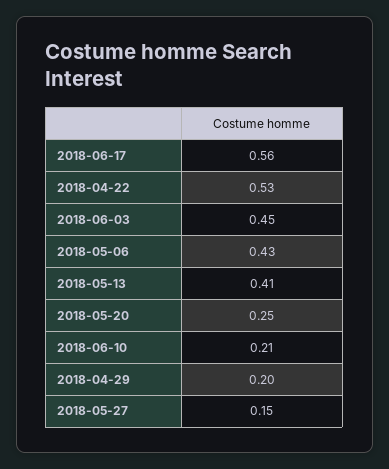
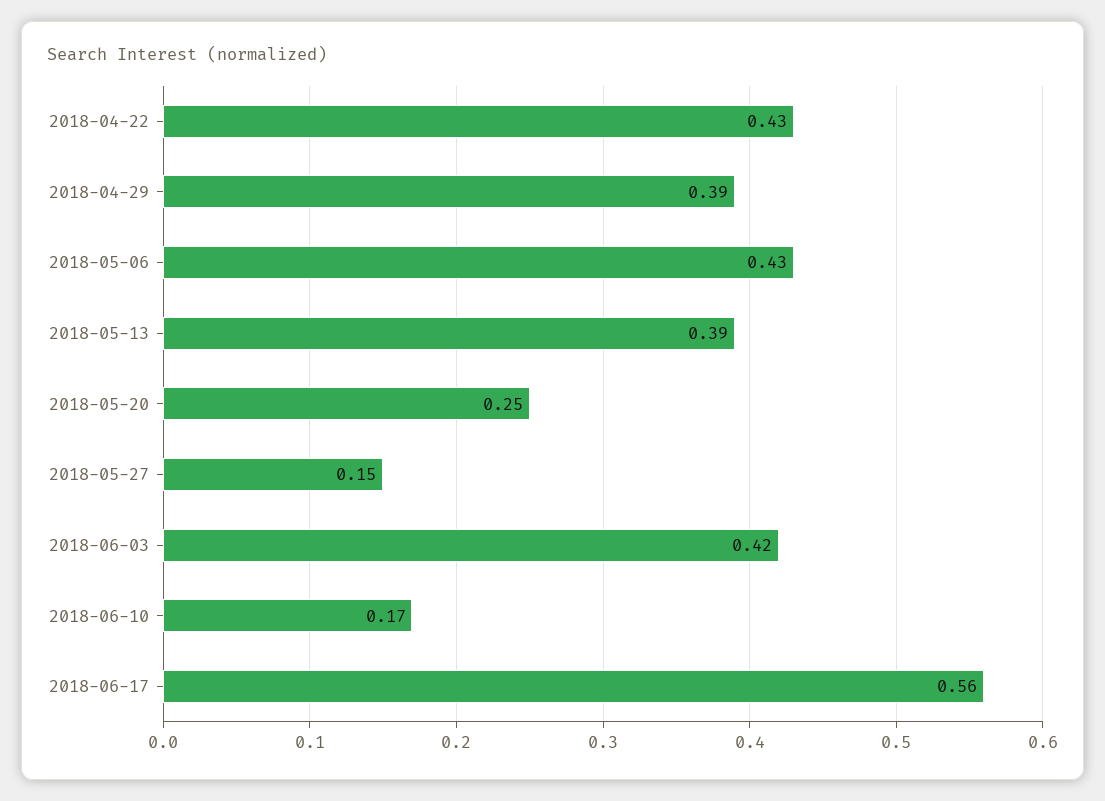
  {
    "2018-06-17": 0.56,
-   "2018-04-22": 0.53,
+   "2018-04-22": 0.43,
-   "2018-06-03": 0.45,
+   "2018-06-03": 0.42,
    "2018-05-06": 0.43,
-   "2018-05-13": 0.41,
+   "2018-05-13": 0.39,
    "2018-05-20": 0.25,
-   "2018-06-10": 0.21,
+   "2018-06-10": 0.17,
-   "2018-04-29": 0.2,
+   "2018-04-29": 0.39,
    "2018-05-27": 0.15
  }

